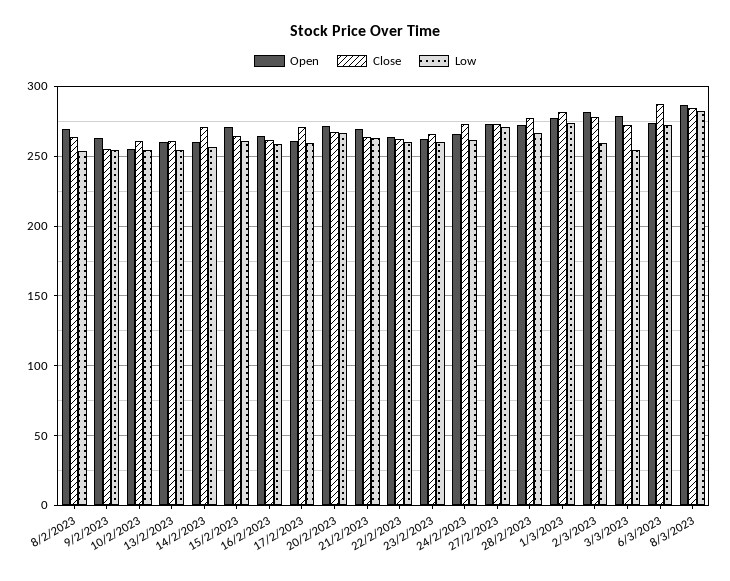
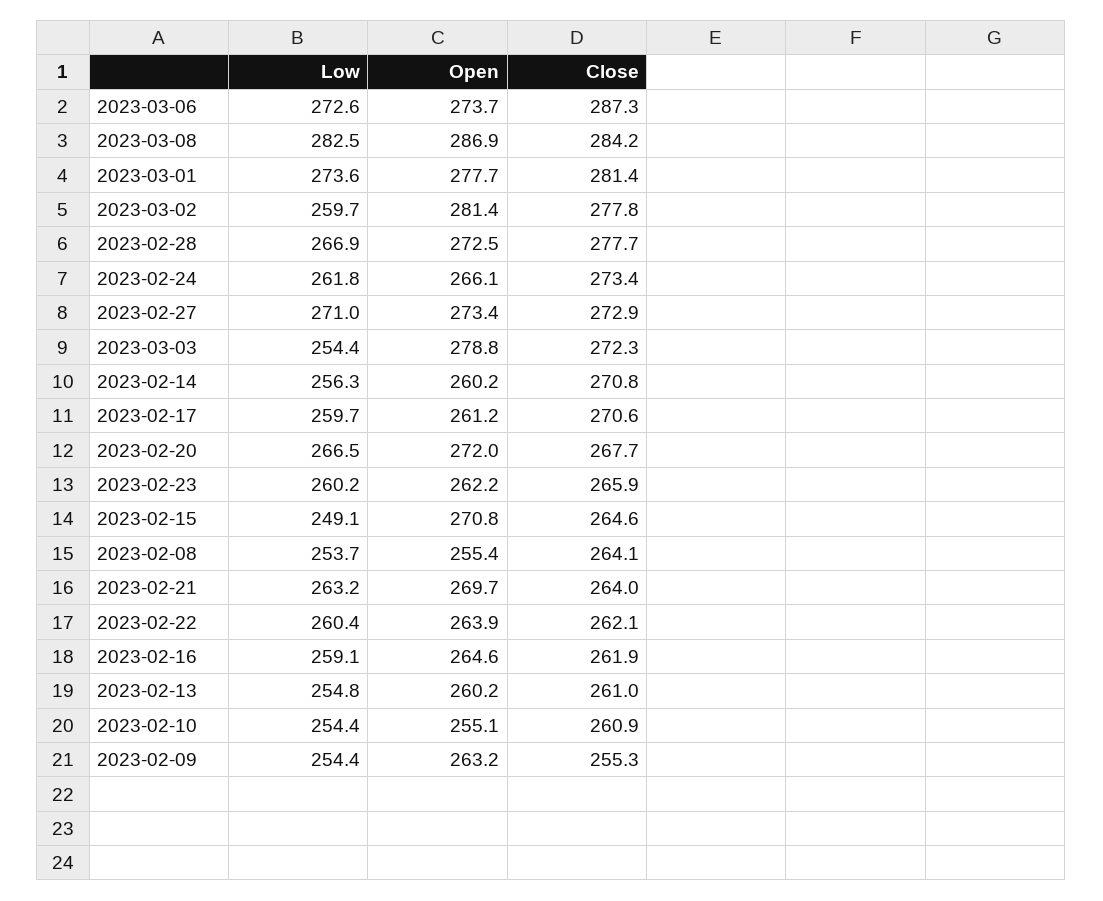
  {
    "Open": {
-     "8/2/2023": 270,
+     "8/2/2023": 255.4,
      "9/2/2023": 263.2,
      "10/2/2023": 255.1,
      "13/2/2023": 260.2,
      "14/2/2023": 260.2,
      "15/2/2023": 270.8,
      "16/2/2023": 264.6,
      "17/2/2023": 261.2,
      "20/2/2023": 272,
      "21/2/2023": 269.7,
      "22/2/2023": 263.9,
      "23/2/2023": 262.2,
      "24/2/2023": 266.1,
      "27/2/2023": 273.4,
      "28/2/2023": 272.5,
      "1/3/2023": 277.7,
      "2/3/2023": 281.4,
      "3/3/2023": 278.8,
      "6/3/2023": 273.7,
      "8/3/2023": 286.9
    },
    "Close": {
      "8/2/2023": 264.1,
      "9/2/2023": 255.3,
      "10/2/2023": 260.9,
      "13/2/2023": 261,
      "14/2/2023": 270.8,
      "15/2/2023": 264.6,
      "16/2/2023": 261.9,
      "17/2/2023": 270.6,
      "20/2/2023": 267.7,
      "21/2/2023": 264,
      "22/2/2023": 262.1,
      "23/2/2023": 265.9,
      "24/2/2023": 273.4,
      "27/2/2023": 272.9,
      "28/2/2023": 277.7,
      "1/3/2023": 281.4,
      "2/3/2023": 277.8,
      "3/3/2023": 272.3,
      "6/3/2023": 287.3,
      "8/3/2023": 284.2
    },
    "Low": {
      "8/2/2023": 253.7,
      "9/2/2023": 254.4,
      "10/2/2023": 254.4,
      "13/2/2023": 254.8,
      "14/2/2023": 256.3,
-     "15/2/2023": 260,
+     "15/2/2023": 249.1,
      "16/2/2023": 259.1,
      "17/2/2023": 259.7,
      "20/2/2023": 266.5,
      "21/2/2023": 263.2,
      "22/2/2023": 260.4,
      "23/2/2023": 260.2,
      "24/2/2023": 261.8,
      "27/2/2023": 271,
      "28/2/2023": 266.9,
      "1/3/2023": 273.6,
      "2/3/2023": 259.7,
      "3/3/2023": 254.4,
      "6/3/2023": 272.6,
      "8/3/2023": 282.5
    }
  }

